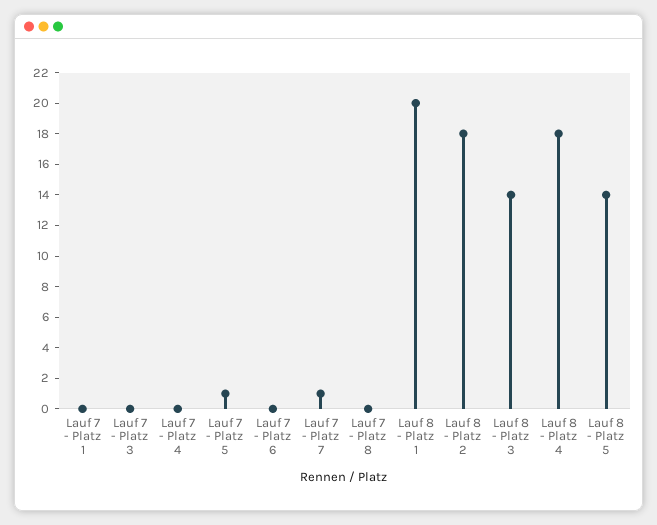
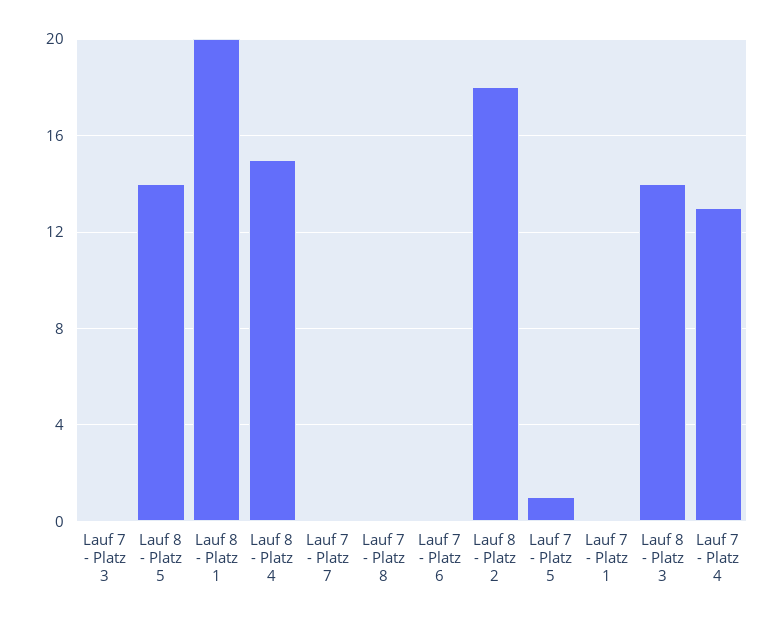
  {
    "Lauf 7 - Platz 1": 0,
    "Lauf 7 - Platz 3": 0,
-   "Lauf 7 - Platz 4": 0,
+   "Lauf 7 - Platz 4": 13,
    "Lauf 7 - Platz 5": 1,
    "Lauf 7 - Platz 6": 0,
-   "Lauf 7 - Platz 7": 1,
+   "Lauf 7 - Platz 7": 0,
    "Lauf 7 - Platz 8": 0,
    "Lauf 8 - Platz 1": 20,
    "Lauf 8 - Platz 2": 18,
    "Lauf 8 - Platz 3": 14,
-   "Lauf 8 - Platz 4": 18,
+   "Lauf 8 - Platz 4": 15,
    "Lauf 8 - Platz 5": 14
  }

